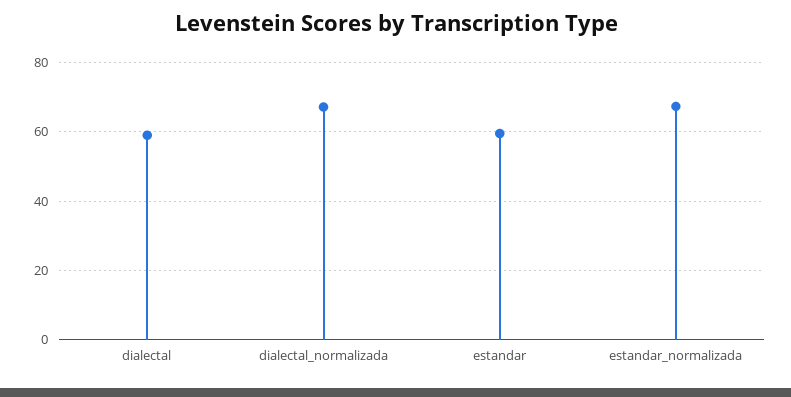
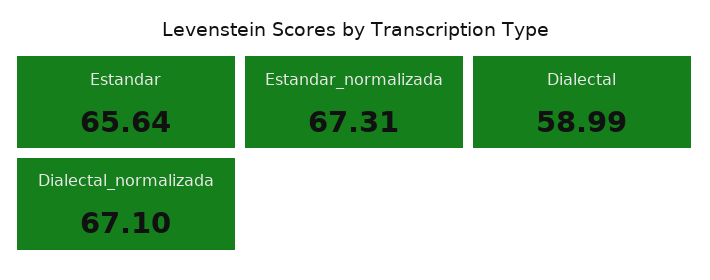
  {
    "dialectal": 58.99,
    "dialectal_normalizada": 67.1,
-   "estandar": 60,
+   "estandar": 65.64,
    "estandar_normalizada": 67.31
  }

